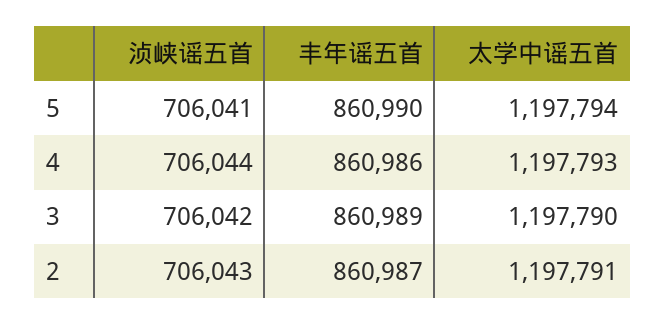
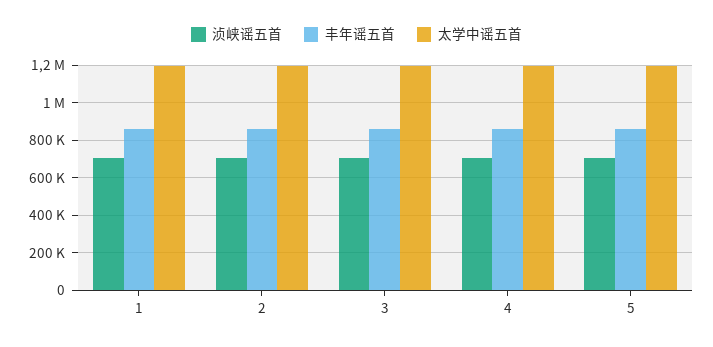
  {
    "浈峡谣五首": {
      "5": 706041,
      "4": 706044,
      "3": 706042,
-     "2": 706043
+     "2": 706043,
+     "1": 700000
    },
    "丰年谣五首": {
      "5": 860990,
      "4": 860986,
      "3": 860989,
-     "2": 860987
+     "2": 860987,
+     "1": 850000
    },
    "太学中谣五首": {
      "5": 1197794,
      "4": 1197793,
      "3": 1197790,
-     "2": 1197791
+     "2": 1197791,
+     "1": 1200000
    }
  }

